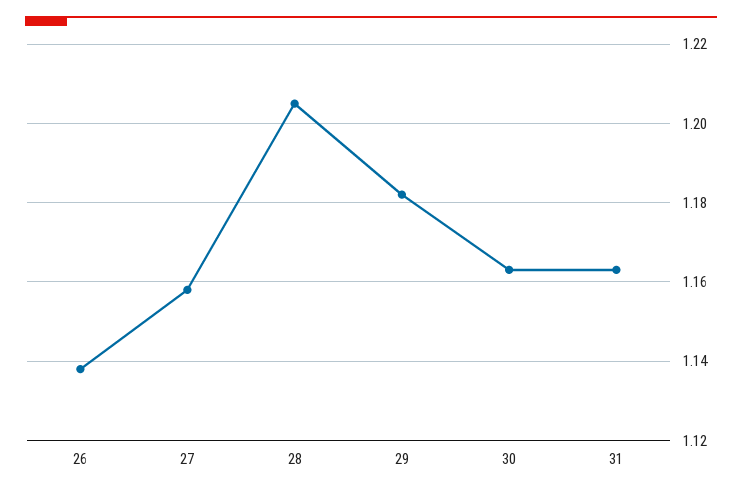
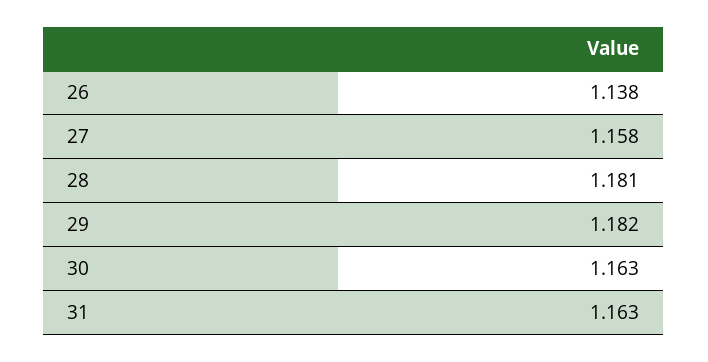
  {
    "26": 1.138,
    "27": 1.158,
-   "28": 1.205,
+   "28": 1.181,
    "29": 1.182,
    "30": 1.163,
    "31": 1.163
  }

